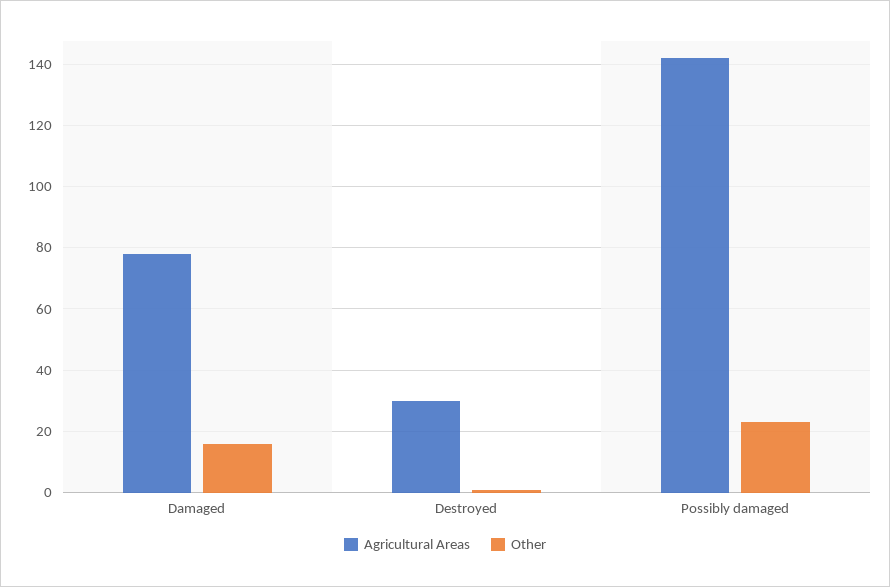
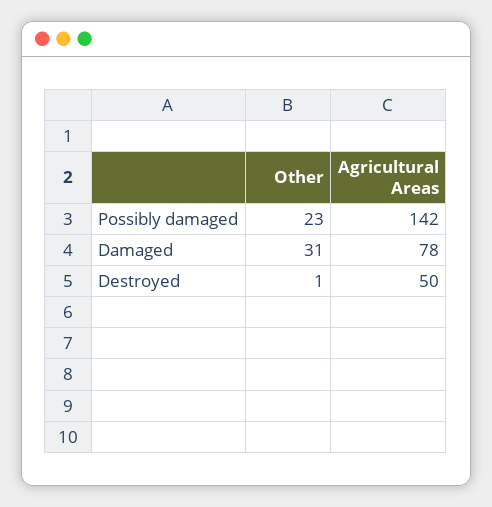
  {
    "Agricultural Areas": {
      "Damaged": 78,
-     "Destroyed": 30,
+     "Destroyed": 50,
      "Possibly damaged": 142
    },
    "Other": {
-     "Damaged": 15,
+     "Damaged": 31,
      "Destroyed": 1,
      "Possibly damaged": 23
    }
  }

